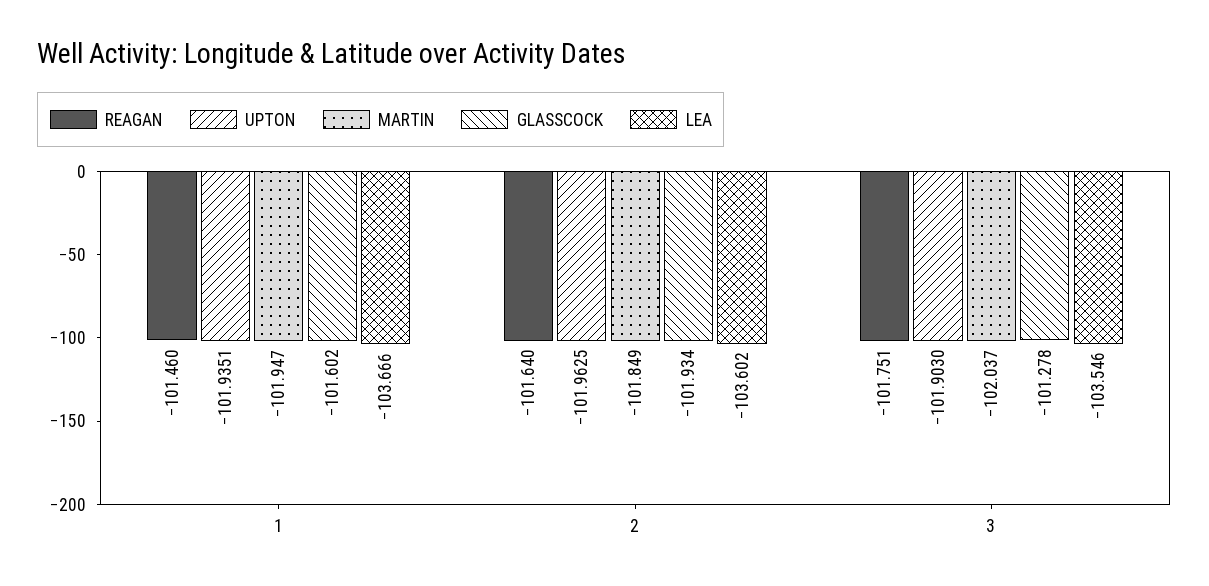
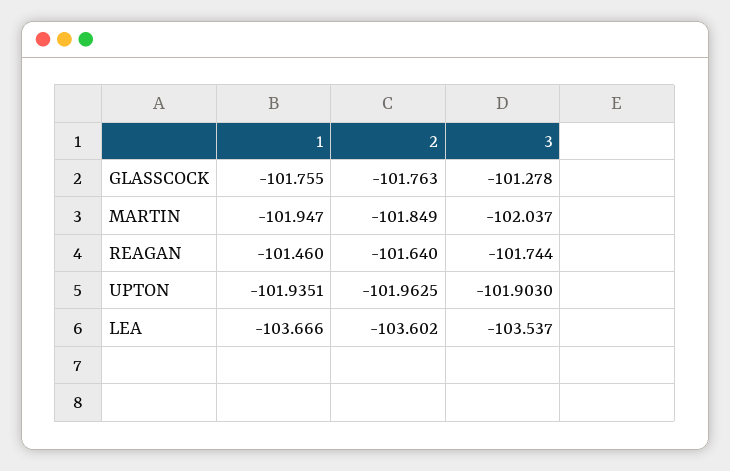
  {
    "REAGAN": {
      "1": -101.46,
      "2": -101.64,
-     "3": -101.751
+     "3": -101.744
    },
    "UPTON": {
      "1": -101.9351,
      "2": -101.9625,
      "3": -101.903
    },
    "MARTIN": {
      "1": -101.947,
      "2": -101.849,
      "3": -102.037
    },
    "GLASSCOCK": {
-     "1": -101.602,
+     "1": -101.755,
-     "2": -101.934,
+     "2": -101.763,
      "3": -101.278
    },
    "LEA": {
      "1": -103.666,
      "2": -103.602,
-     "3": -103.546
+     "3": -103.537
    }
  }

